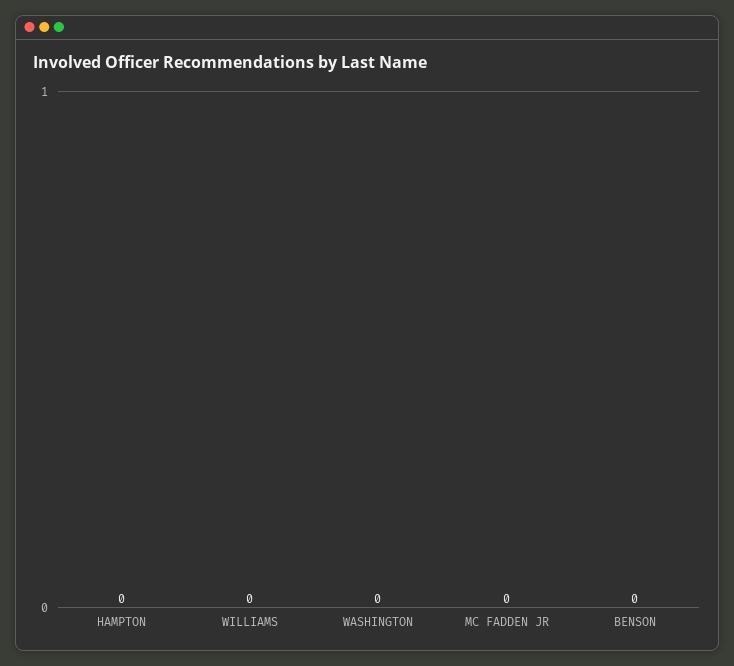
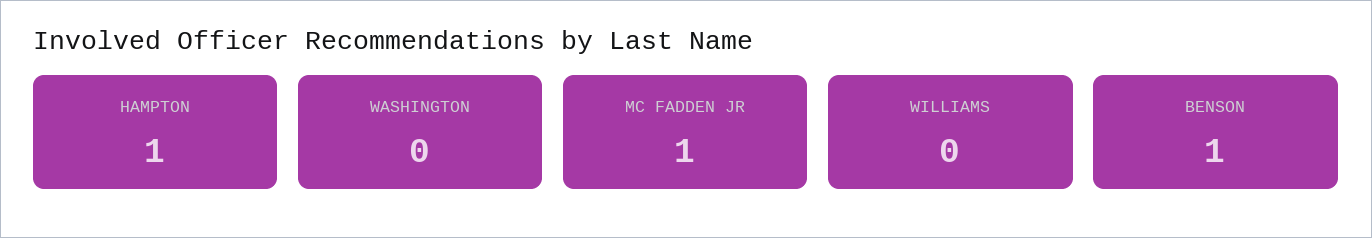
  {
-   "HAMPTON": 0,
+   "HAMPTON": 1,
    "WILLIAMS": 0,
    "WASHINGTON": 0,
-   "MC FADDEN JR": 0,
+   "MC FADDEN JR": 1,
-   "BENSON": 0
+   "BENSON": 1
  }

